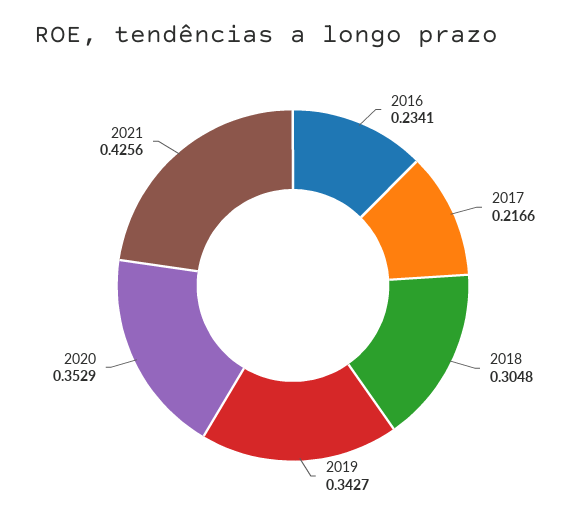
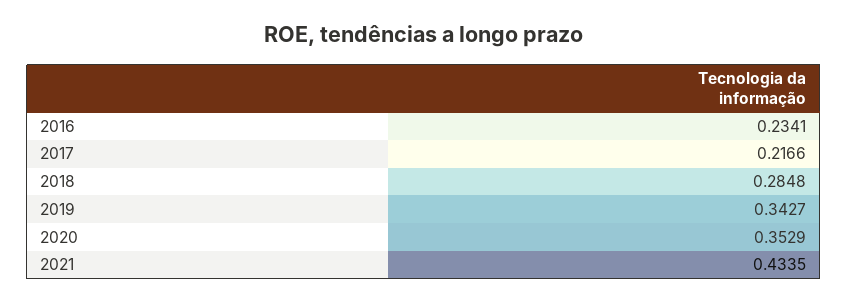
  {
    "2016": 0.2341,
    "2017": 0.2166,
-   "2018": 0.3048,
+   "2018": 0.2848,
    "2019": 0.3427,
    "2020": 0.3529,
-   "2021": 0.4256
+   "2021": 0.4335
  }

